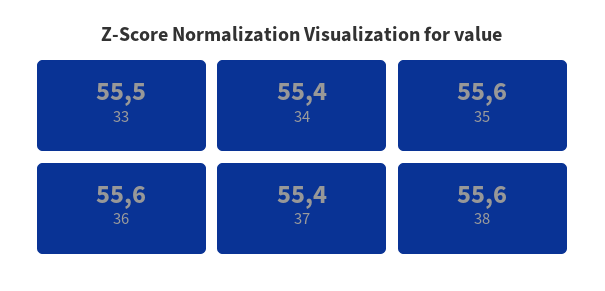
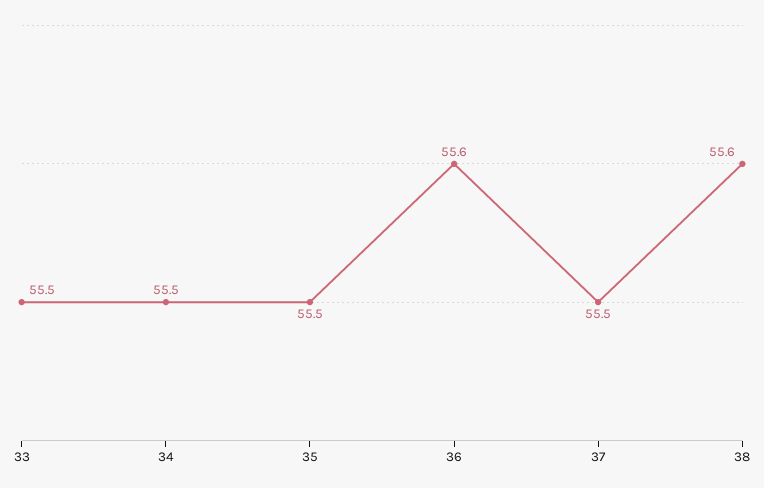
  {
    "33": 55.5,
-   "34": 55.4,
+   "34": 55.5,
-   "35": 55.6,
+   "35": 55.5,
    "36": 55.6,
-   "37": 55.4,
+   "37": 55.5,
    "38": 55.6
  }

